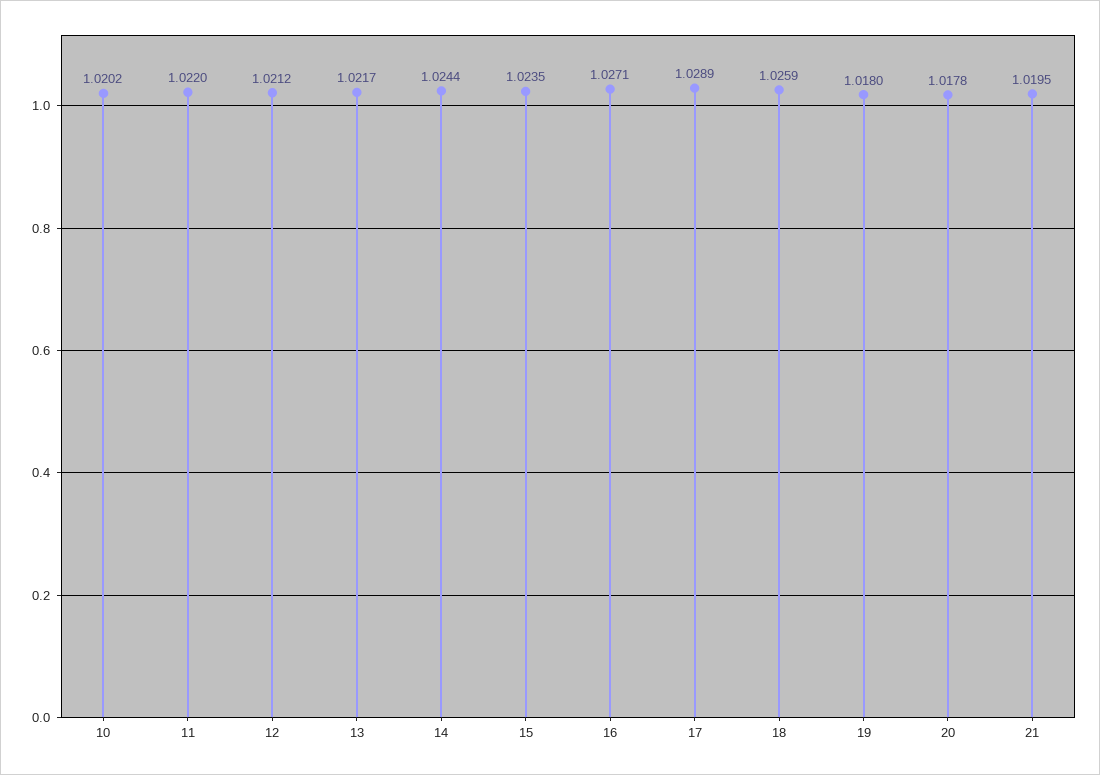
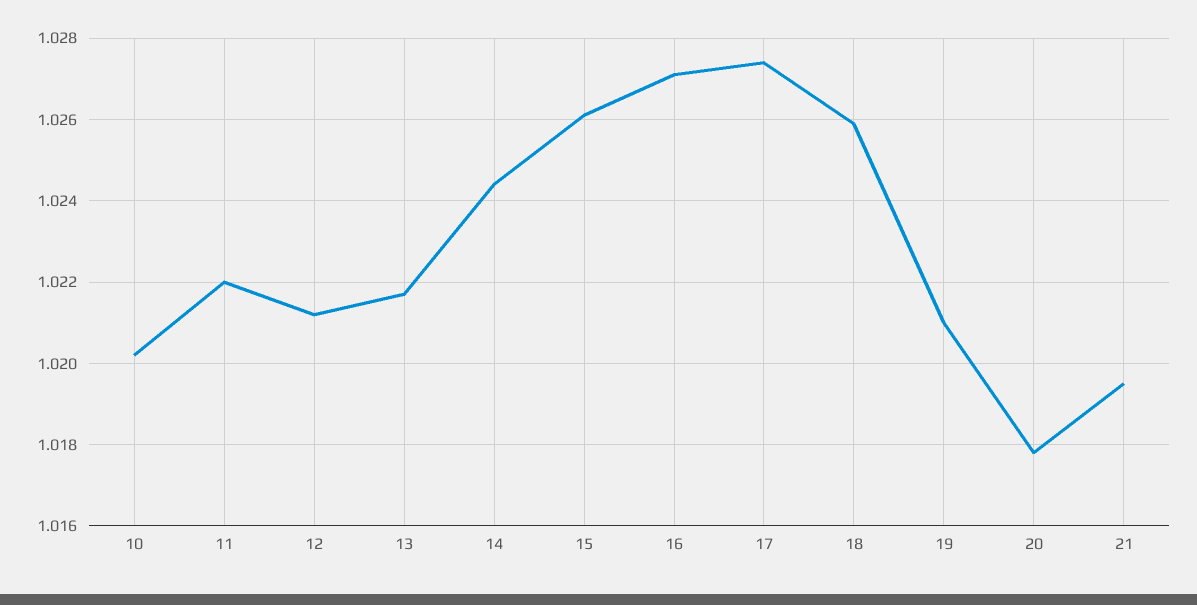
  {
    "10": 1.0202,
    "11": 1.022,
    "12": 1.0212,
    "13": 1.0217,
    "14": 1.0244,
-   "15": 1.0235,
+   "15": 1.026,
    "16": 1.0271,
-   "17": 1.0289,
+   "17": 1.0275,
    "18": 1.0259,
-   "19": 1.018,
+   "19": 1.021,
    "20": 1.0178,
    "21": 1.0195
  }

